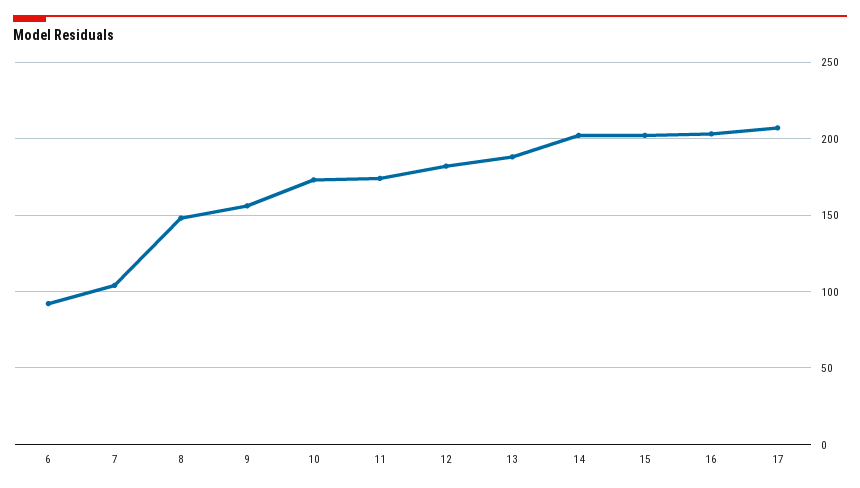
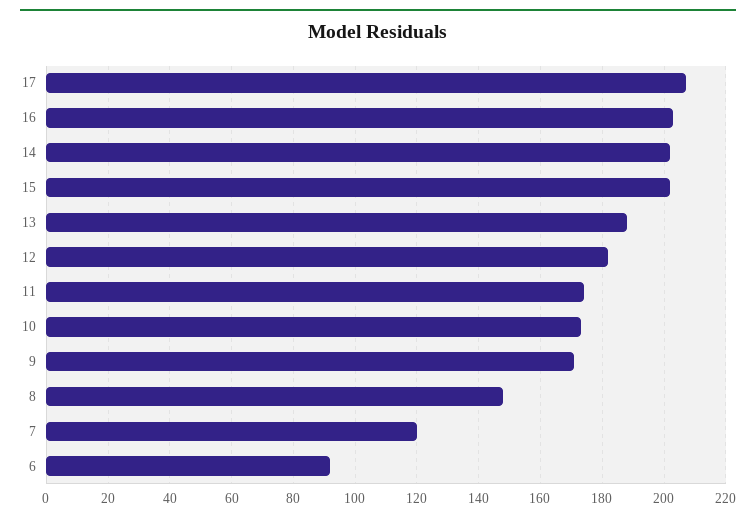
  {
    "6": 90,
-   "7": 105,
+   "7": 120,
    "8": 150,
-   "9": 155,
+   "9": 170,
    "10": 175,
    "11": 175,
    "12": 180,
    "13": 190,
    "14": 200,
    "15": 200,
    "16": 205,
    "17": 205
  }

